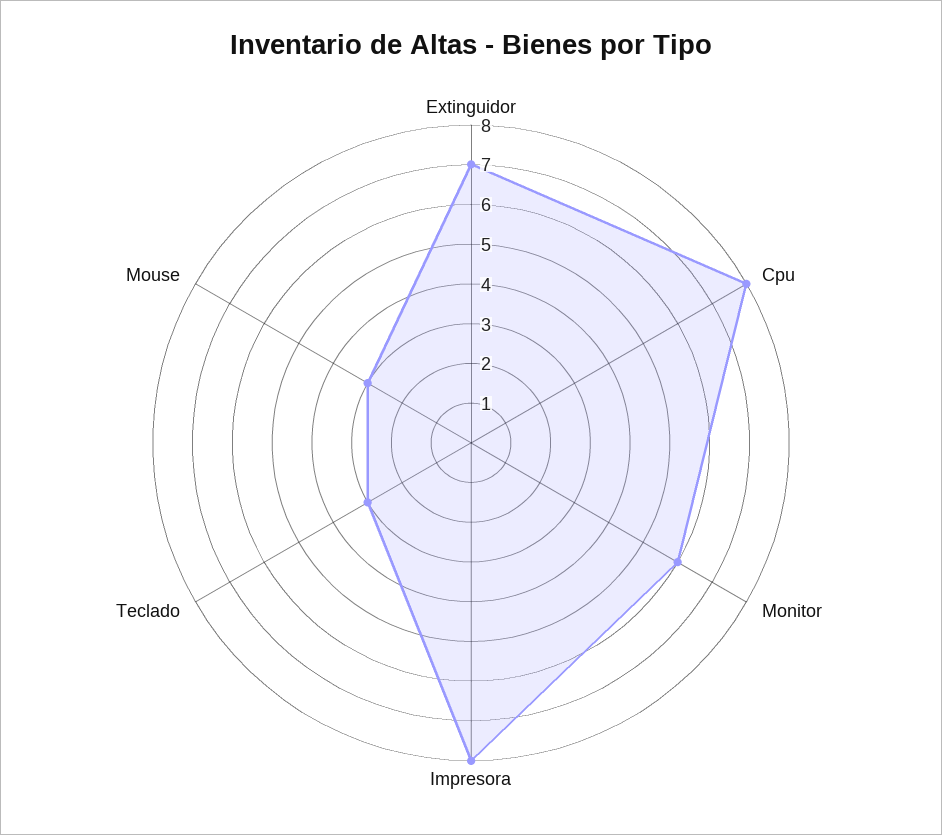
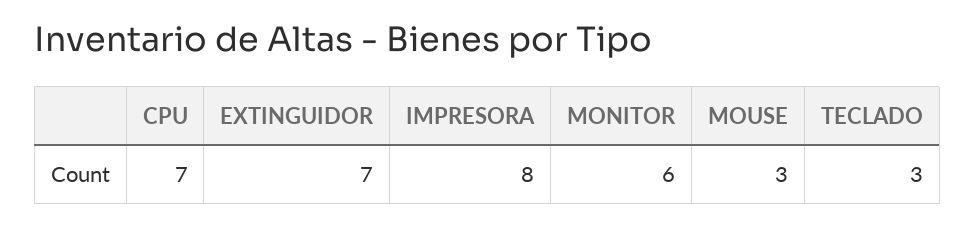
  {
    "Extinguidor": 7,
-   "Cpu": 8,
+   "Cpu": 7,
    "Monitor": 6,
    "Impresora": 8,
    "Teclado": 3,
    "Mouse": 3
  }

